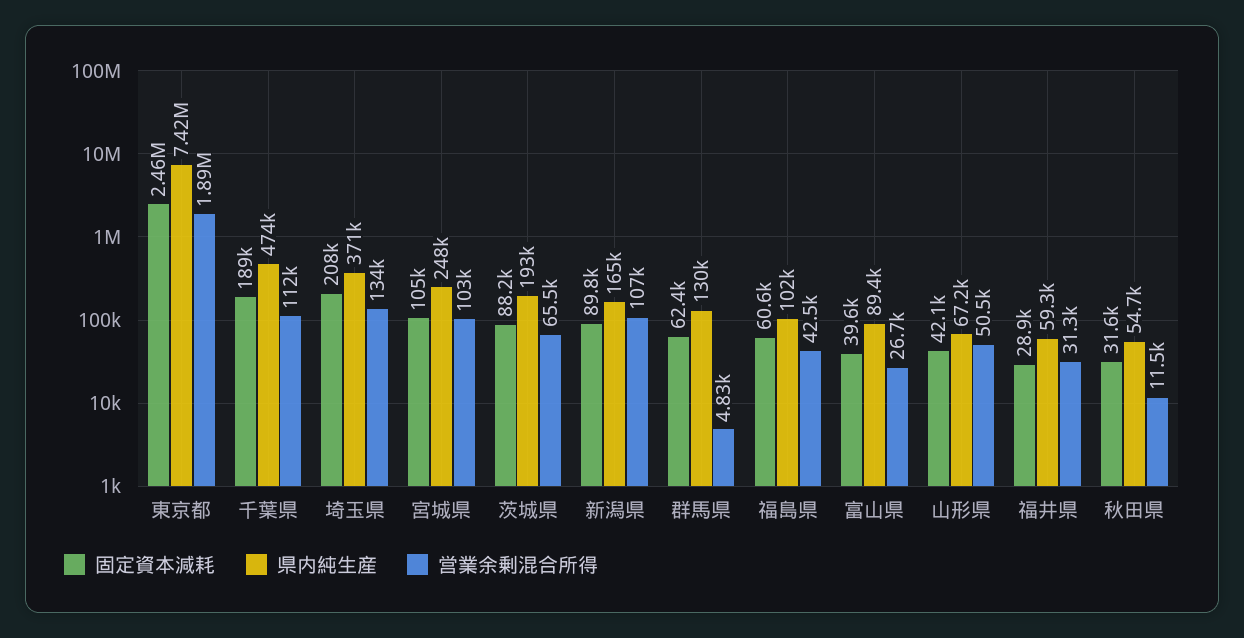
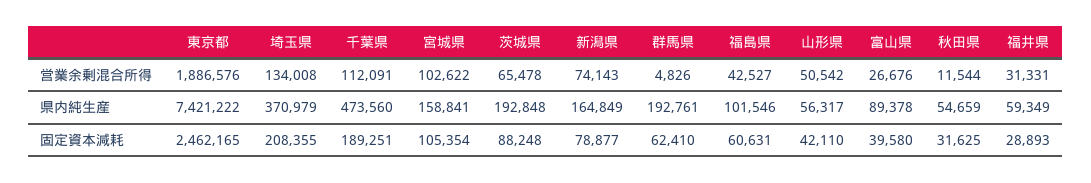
  {
    "固定資本減耗": {
      "東京都": 2462165,
      "千葉県": 189251,
      "埼玉県": 208355,
      "宮城県": 105354,
      "茨城県": 88248,
-     "新潟県": 89800,
+     "新潟県": 78877,
      "群馬県": 62410,
      "福島県": 60631,
      "富山県": 39580,
      "山形県": 42110,
      "福井県": 28893,
      "秋田県": 31625
    },
    "県内純生産": {
      "東京都": 7421222,
      "千葉県": 473560,
      "埼玉県": 370979,
-     "宮城県": 248000,
+     "宮城県": 158841,
      "茨城県": 192848,
      "新潟県": 164849,
-     "群馬県": 130000,
+     "群馬県": 192761,
      "福島県": 101546,
      "富山県": 89378,
-     "山形県": 67200,
+     "山形県": 56317,
      "福井県": 59349,
      "秋田県": 54659
    },
    "営業余剰混合所得": {
      "東京都": 1886576,
      "千葉県": 112091,
      "埼玉県": 134008,
      "宮城県": 102622,
      "茨城県": 65478,
-     "新潟県": 107000,
+     "新潟県": 74143,
      "群馬県": 4826,
      "福島県": 42527,
      "富山県": 26676,
      "山形県": 50542,
      "福井県": 31331,
      "秋田県": 11544
    }
  }

